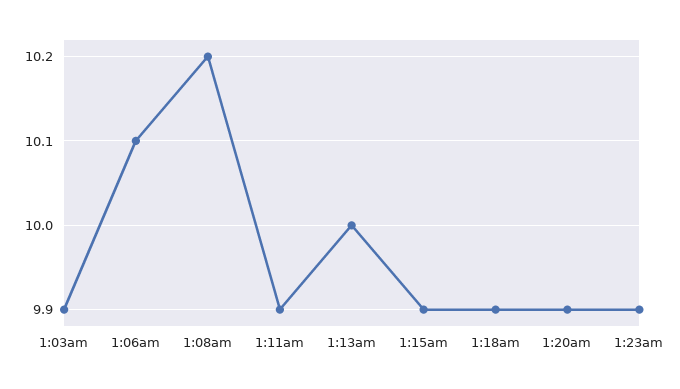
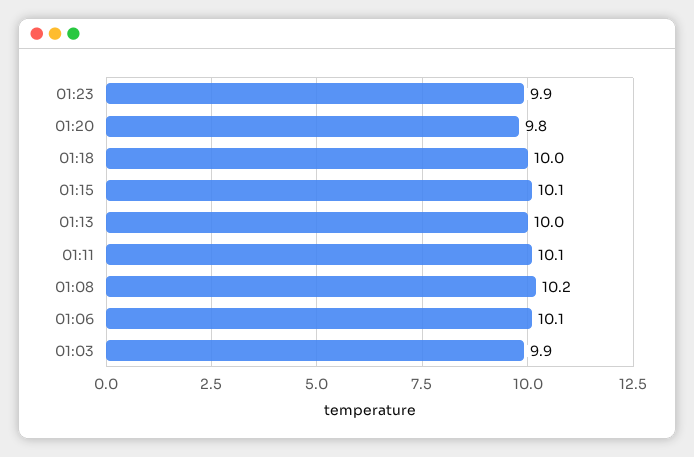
  {
    "1:03am": 9.9,
    "1:06am": 10.1,
    "1:08am": 10.2,
-   "1:11am": 9.9,
+   "1:11am": 10.1,
    "1:13am": 10,
-   "1:15am": 9.9,
+   "1:15am": 10.1,
-   "1:18am": 9.9,
+   "1:18am": 10,
-   "1:20am": 9.9,
+   "1:20am": 9.8,
    "1:23am": 9.9
  }

